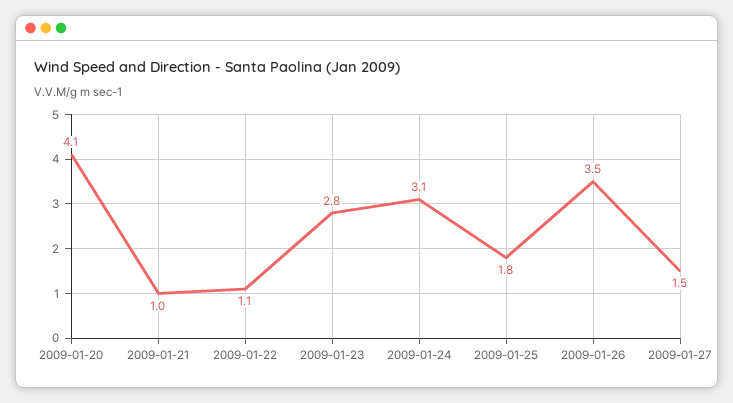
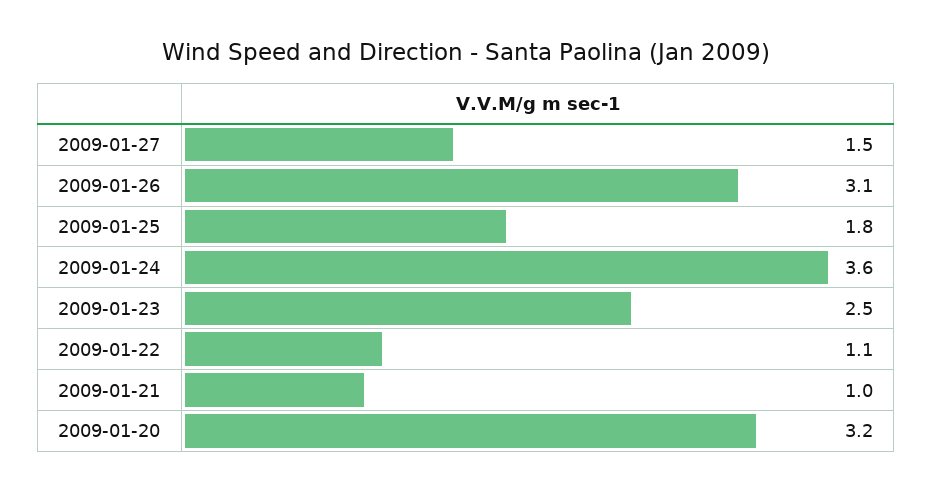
  {
-   "2009-01-20": 4.1,
+   "2009-01-20": 3.2,
    "2009-01-21": 1,
    "2009-01-22": 1.1,
-   "2009-01-23": 2.8,
+   "2009-01-23": 2.5,
-   "2009-01-24": 3.1,
+   "2009-01-24": 3.6,
    "2009-01-25": 1.8,
-   "2009-01-26": 3.5,
+   "2009-01-26": 3.1,
    "2009-01-27": 1.5
  }

